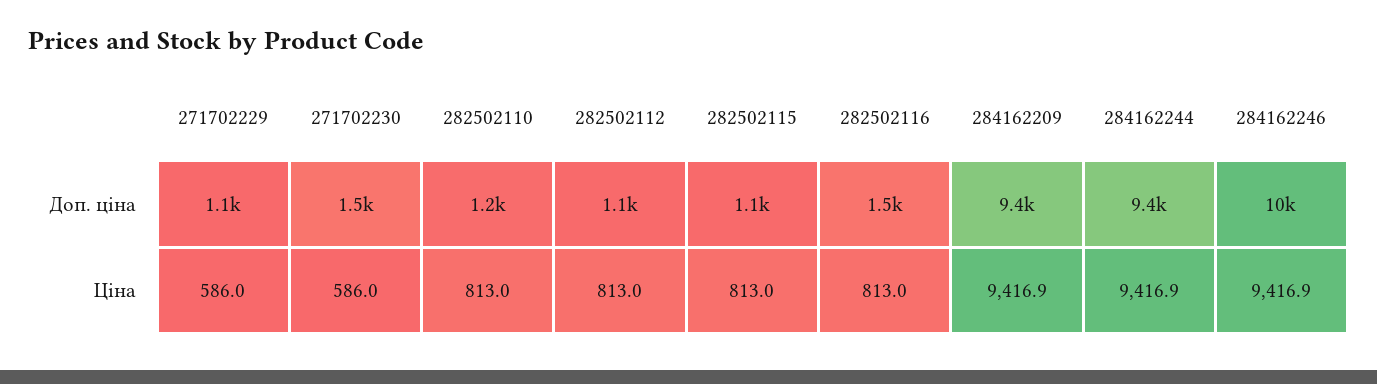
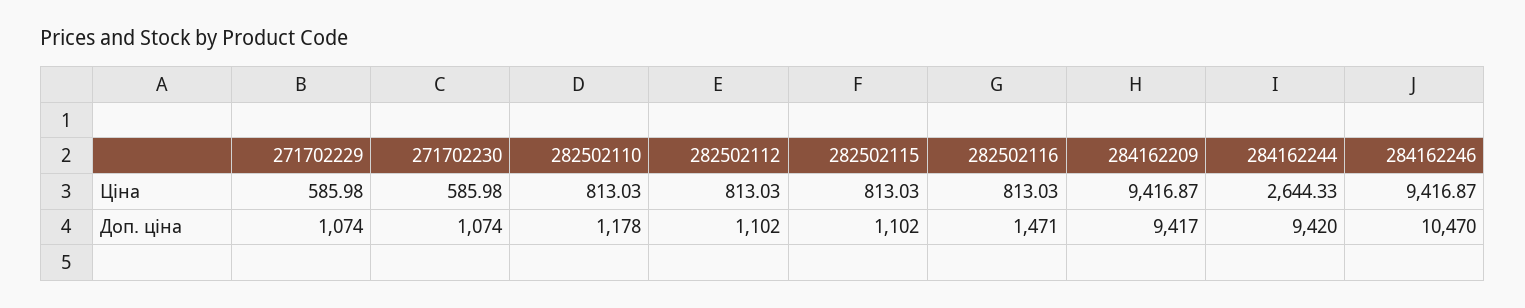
  {
    "271702229": {
      "Доп. ціна": 1074,
      "Ціна": 585.98
    },
    "271702230": {
-     "Доп. ціна": 1500,
+     "Доп. ціна": 1074,
      "Ціна": 585.98
    },
    "282502110": {
      "Доп. ціна": 1178,
      "Ціна": 813.03
    },
    "282502112": {
      "Доп. ціна": 1102,
      "Ціна": 813.03
    },
    "282502115": {
      "Доп. ціна": 1102,
      "Ціна": 813.03
    },
    "282502116": {
      "Доп. ціна": 1471,
      "Ціна": 813.03
    },
    "284162209": {
      "Доп. ціна": 9417,
      "Ціна": 9416.87
    },
    "284162244": {
      "Доп. ціна": 9420,
-     "Ціна": 9416.9
+     "Ціна": 2644.33
    },
    "284162246": {
      "Доп. ціна": 10470,
      "Ціна": 9416.87
    }
  }

